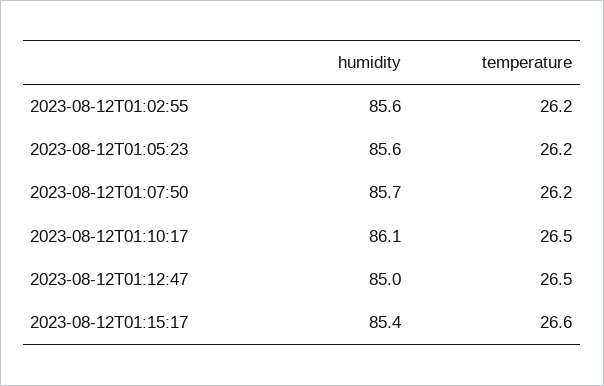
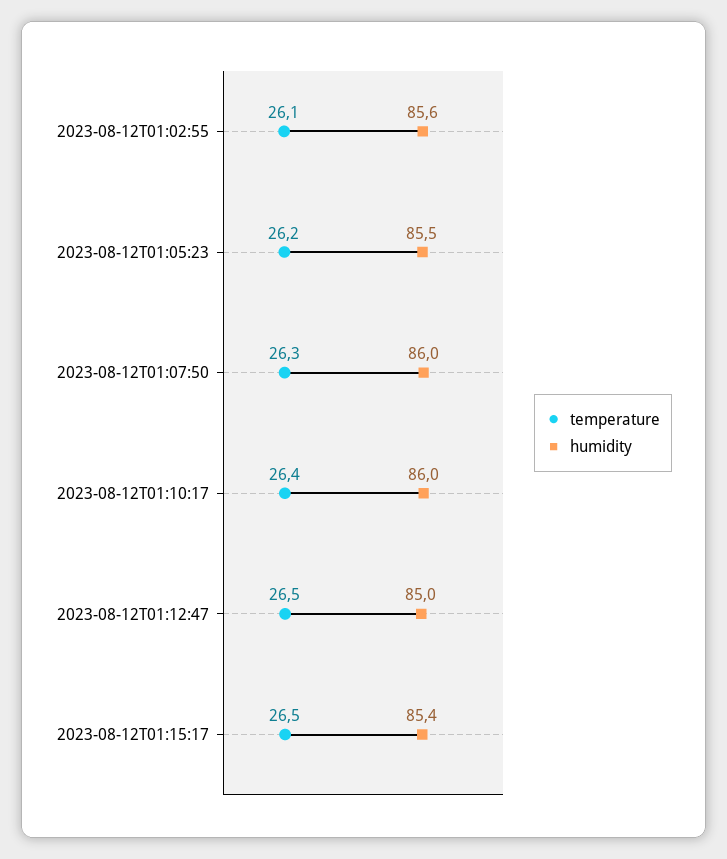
  {
    "humidity": {
      "2023-08-12T01:02:55": 85.6,
-     "2023-08-12T01:05:23": 85.6,
+     "2023-08-12T01:05:23": 85.5,
-     "2023-08-12T01:07:50": 85.7,
+     "2023-08-12T01:07:50": 86,
-     "2023-08-12T01:10:17": 86.1,
+     "2023-08-12T01:10:17": 86,
      "2023-08-12T01:12:47": 85,
      "2023-08-12T01:15:17": 85.4
    },
    "temperature": {
-     "2023-08-12T01:02:55": 26.2,
+     "2023-08-12T01:02:55": 26.1,
      "2023-08-12T01:05:23": 26.2,
-     "2023-08-12T01:07:50": 26.2,
+     "2023-08-12T01:07:50": 26.3,
-     "2023-08-12T01:10:17": 26.5,
+     "2023-08-12T01:10:17": 26.4,
      "2023-08-12T01:12:47": 26.5,
-     "2023-08-12T01:15:17": 26.6
+     "2023-08-12T01:15:17": 26.5
    }
  }

